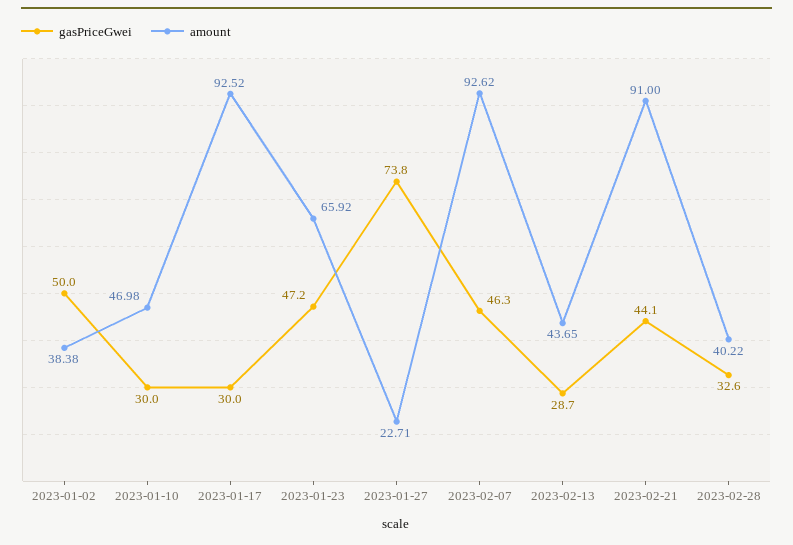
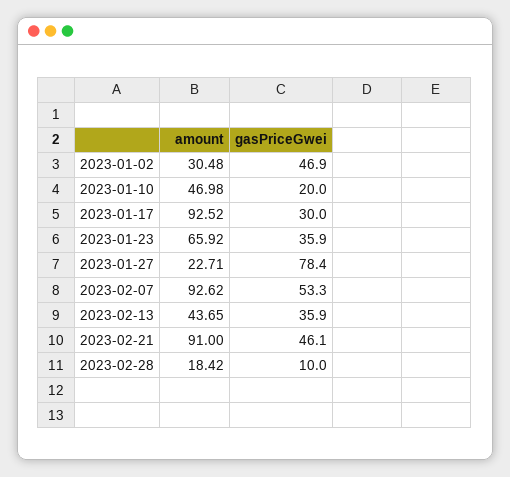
  {
    "gasPriceGwei": {
-     "2023-01-02": 50,
+     "2023-01-02": 46.9,
-     "2023-01-10": 30,
+     "2023-01-10": 20,
      "2023-01-17": 30,
-     "2023-01-23": 47.2,
+     "2023-01-23": 35.9,
-     "2023-01-27": 73.8,
+     "2023-01-27": 78.4,
-     "2023-02-07": 46.3,
+     "2023-02-07": 53.3,
-     "2023-02-13": 28.7,
+     "2023-02-13": 35.9,
-     "2023-02-21": 44.1,
+     "2023-02-21": 46.1,
-     "2023-02-28": 32.6
+     "2023-02-28": 10
    },
    "amount": {
-     "2023-01-02": 38.38,
+     "2023-01-02": 30.48,
      "2023-01-10": 46.98,
      "2023-01-17": 92.52,
      "2023-01-23": 65.92,
      "2023-01-27": 22.71,
      "2023-02-07": 92.62,
      "2023-02-13": 43.65,
      "2023-02-21": 91,
-     "2023-02-28": 40.22
+     "2023-02-28": 18.42
    }
  }

